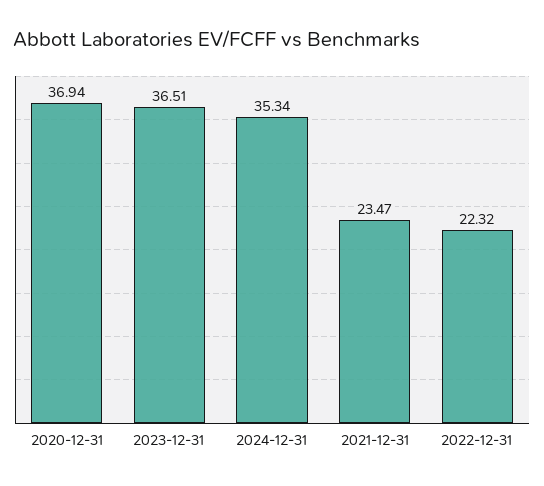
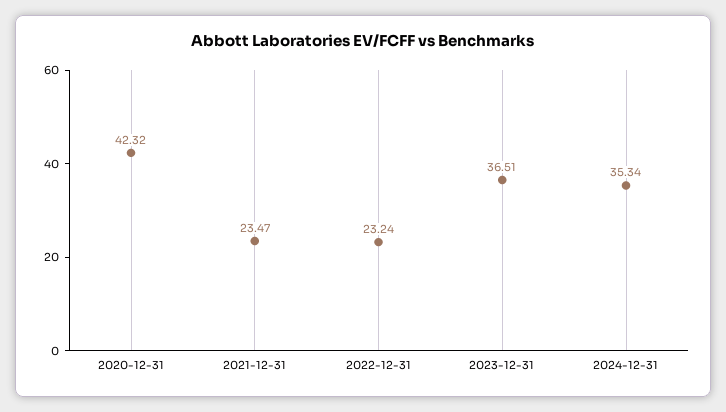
  {
-   "2020-12-31": 36.94,
+   "2020-12-31": 42.32,
    "2023-12-31": 36.51,
    "2024-12-31": 35.34,
    "2021-12-31": 23.47,
-   "2022-12-31": 22.32
+   "2022-12-31": 23.24
  }

